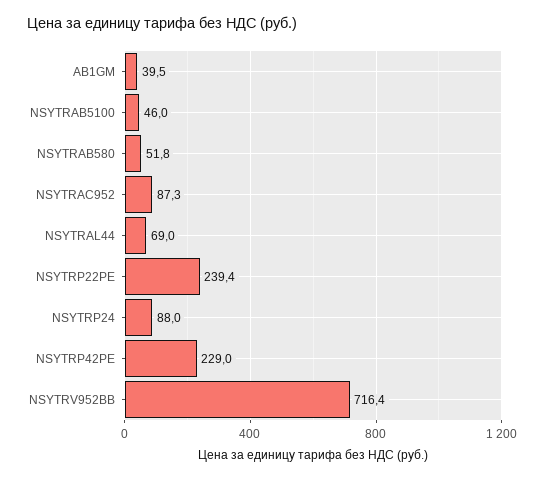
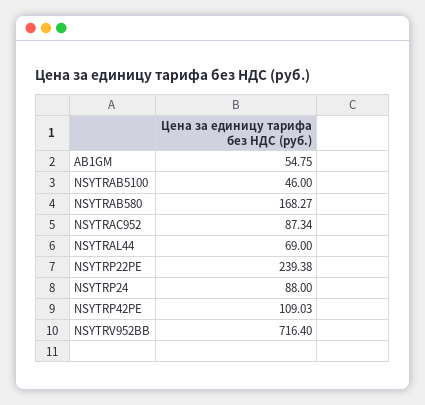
  {
-   "AB1GM": 39.5,
+   "AB1GM": 54.75,
    "NSYTRAB5100": 46,
-   "NSYTRAB580": 51.8,
+   "NSYTRAB580": 168.27,
    "NSYTRAC952": 87.34,
    "NSYTRAL44": 69,
    "NSYTRP22PE": 239.38,
    "NSYTRP24": 88,
-   "NSYTRP42PE": 229,
+   "NSYTRP42PE": 109.03,
    "NSYTRV952BB": 716.4
  }

